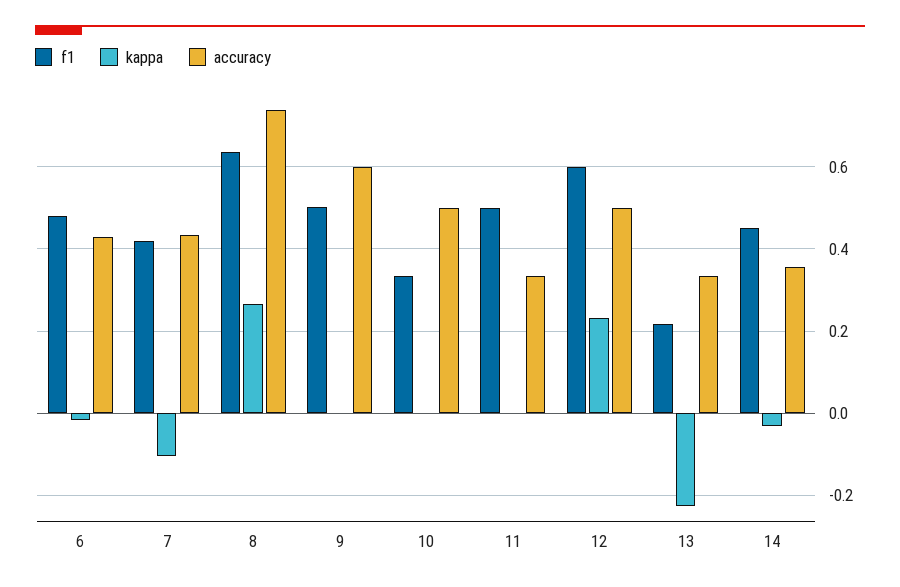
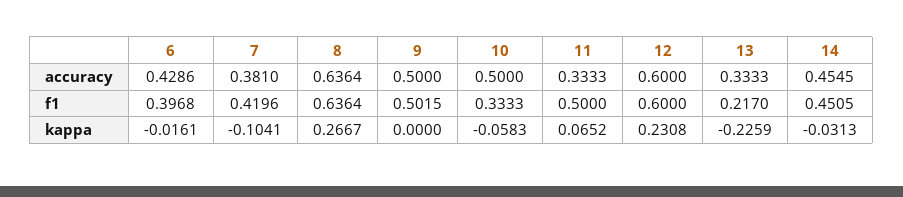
  {
    "f1": {
-     "6": 0.48,
+     "6": 0.3968,
      "7": 0.4196,
      "8": 0.6364,
      "9": 0.5015,
      "10": 0.3333,
      "11": 0.5,
      "12": 0.6,
      "13": 0.217,
      "14": 0.4505
    },
    "kappa": {
      "6": -0.0161,
      "7": -0.1041,
      "8": 0.2667,
      "9": 0,
-     "10": 0,
+     "10": -0.0583,
-     "11": 0,
+     "11": 0.0652,
      "12": 0.2308,
      "13": -0.2259,
      "14": -0.0313
    },
    "accuracy": {
      "6": 0.4286,
-     "7": 0.44,
+     "7": 0.381,
-     "8": 0.74,
+     "8": 0.6364,
-     "9": 0.6,
+     "9": 0.5,
      "10": 0.5,
      "11": 0.3333,
-     "12": 0.5,
+     "12": 0.6,
      "13": 0.3333,
-     "14": 0.36
+     "14": 0.4545
    }
  }

